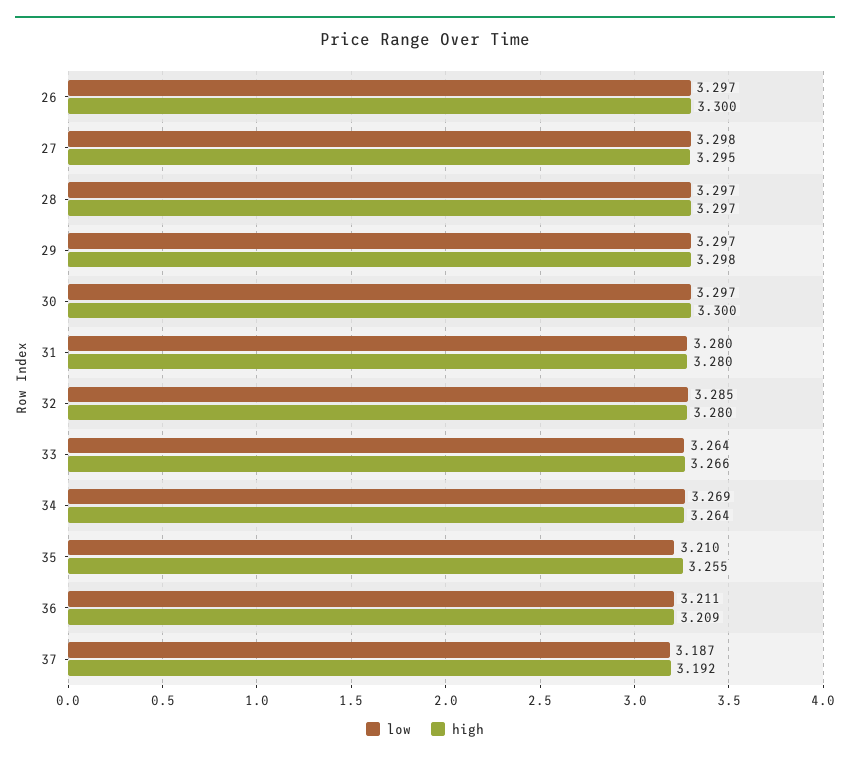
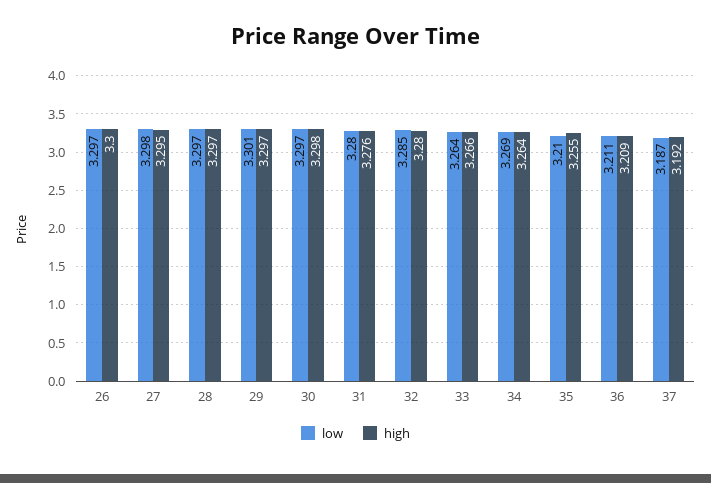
  {
    "low": {
      "26": 3.297,
      "27": 3.298,
      "28": 3.297,
-     "29": 3.297,
+     "29": 3.301,
      "30": 3.297,
      "31": 3.28,
      "32": 3.285,
      "33": 3.264,
      "34": 3.269,
      "35": 3.21,
      "36": 3.211,
      "37": 3.187
    },
    "high": {
      "26": 3.3,
      "27": 3.295,
      "28": 3.297,
-     "29": 3.298,
+     "29": 3.297,
-     "30": 3.3,
+     "30": 3.298,
-     "31": 3.28,
+     "31": 3.276,
      "32": 3.28,
      "33": 3.266,
      "34": 3.264,
      "35": 3.255,
      "36": 3.209,
      "37": 3.192
    }
  }

